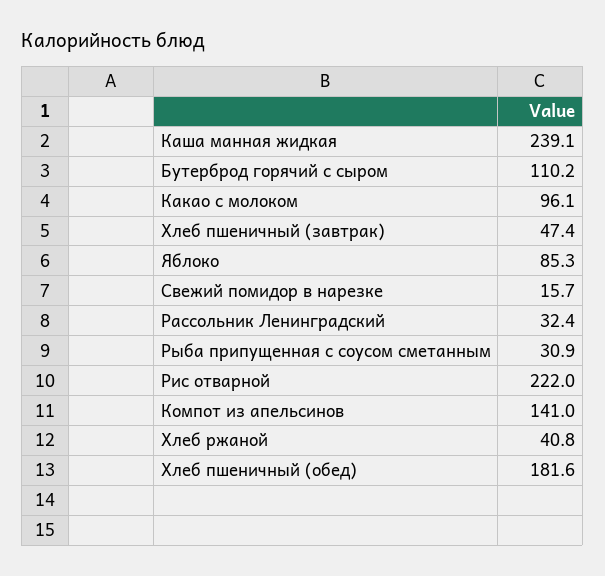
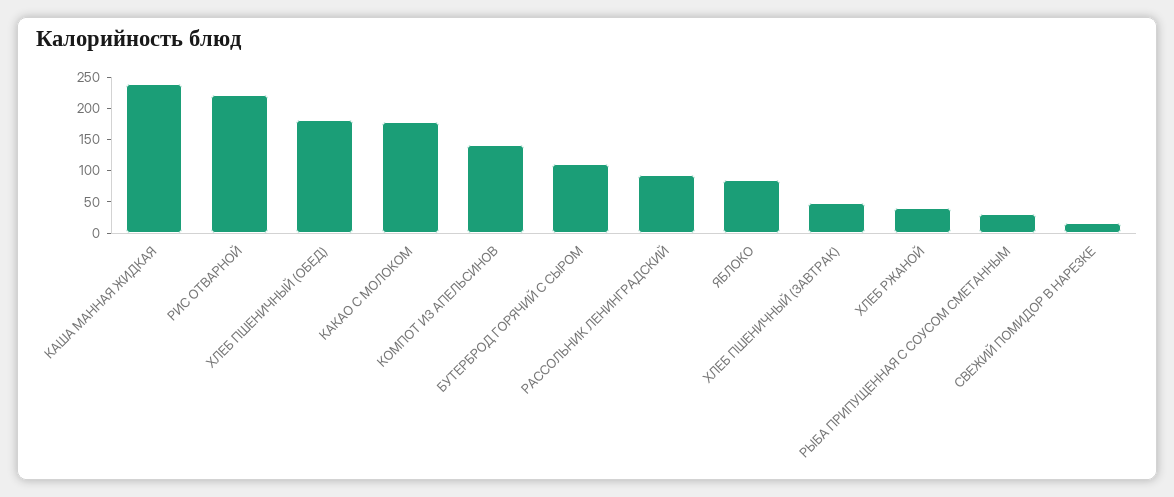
  {
    "Каша манная жидкая": 239.1,
    "Бутерброд горячий с сыром": 110.2,
-   "Какао с молоком": 96.1,
+   "Какао с молоком": 175,
    "Хлеб пшеничный (завтрак)": 47.4,
    "Яблоко": 85.3,
    "Свежий помидор в нарезке": 15.7,
-   "Рассольник Ленинградский": 32.4,
+   "Рассольник Ленинградский": 100,
    "Рыба припущенная с соусом сметанным": 30.9,
    "Рис отварной": 222,
    "Компот из апельсинов": 141,
    "Хлеб ржаной": 40.8,
    "Хлеб пшеничный (обед)": 181.6
  }

